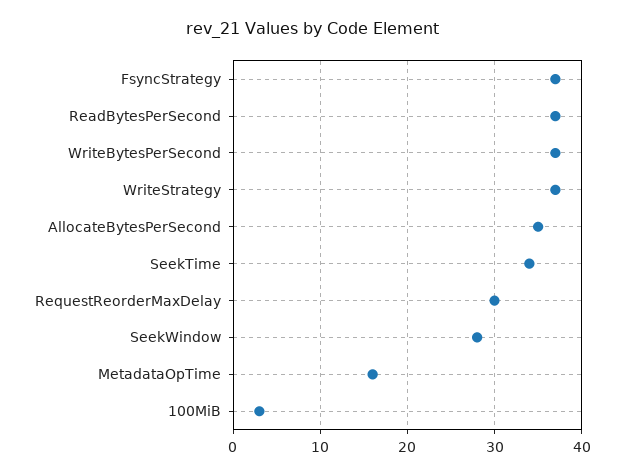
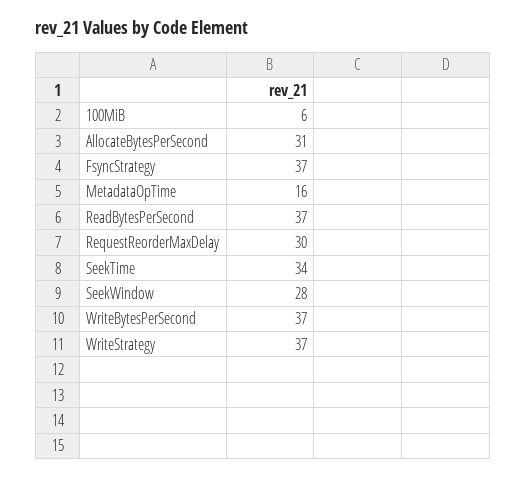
  {
    "FsyncStrategy": 37,
    "ReadBytesPerSecond": 37,
    "WriteBytesPerSecond": 37,
    "WriteStrategy": 37,
-   "AllocateBytesPerSecond": 35,
+   "AllocateBytesPerSecond": 31,
    "SeekTime": 34,
    "RequestReorderMaxDelay": 30,
    "SeekWindow": 28,
    "MetadataOpTime": 16,
-   "100MiB": 3
+   "100MiB": 6
  }

